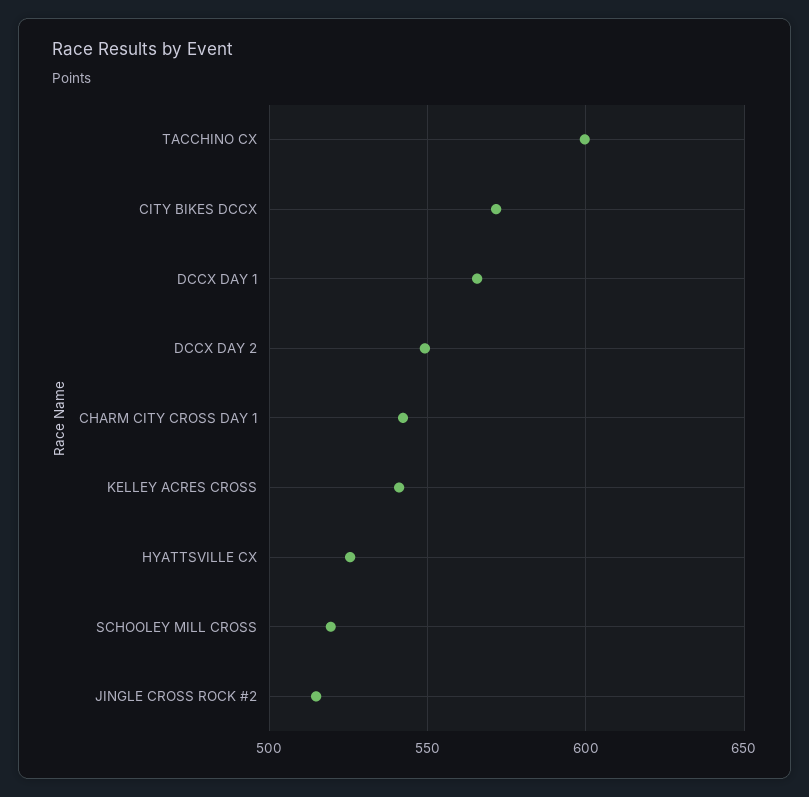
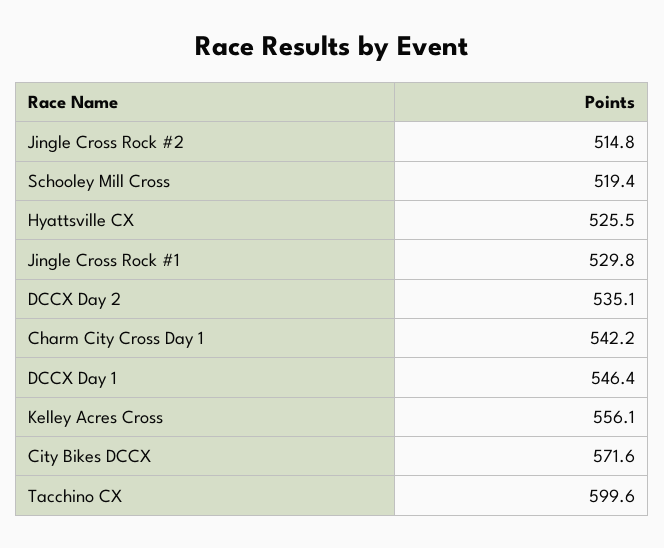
  {
    "TACCHINO CX": 599.6,
    "CITY BIKES DCCX": 571.6,
-   "DCCX DAY 1": 565,
+   "DCCX DAY 1": 546.4,
-   "DCCX DAY 2": 550,
+   "DCCX DAY 2": 535.1,
    "CHARM CITY CROSS DAY 1": 542.2,
-   "KELLEY ACRES CROSS": 540,
+   "KELLEY ACRES CROSS": 556.1,
    "HYATTSVILLE CX": 525.5,
    "SCHOOLEY MILL CROSS": 519.4,
-   "JINGLE CROSS ROCK #2": 514.8
+   "JINGLE CROSS ROCK #2": 514.8,
+   "Jingle Cross Rock #1": 529.8
  }

